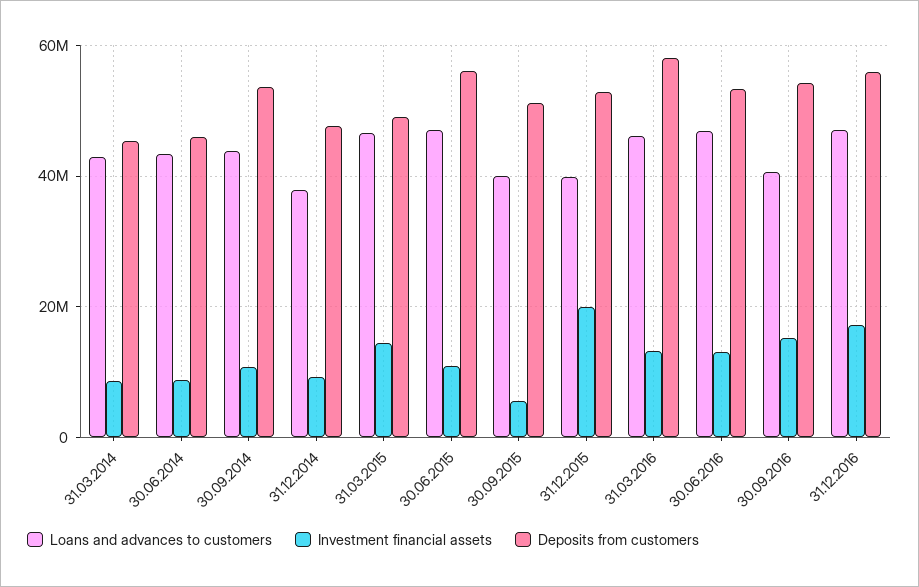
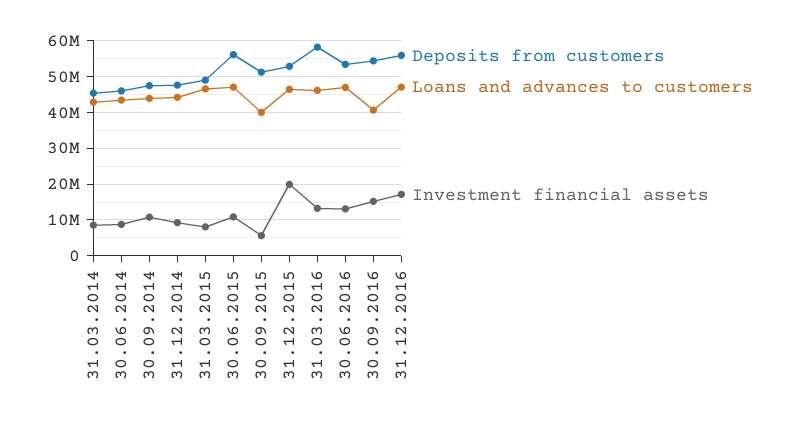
  {
    "Loans and advances to customers": {
      "31.03.2014": 42000000,
      "30.06.2014": 44000000,
      "30.09.2014": 44000000,
-     "31.12.2014": 38000000,
+     "31.12.2014": 44000000,
      "31.03.2015": 46000000,
      "30.06.2015": 46000000,
      "30.09.2015": 40000000,
-     "31.12.2015": 40000000,
+     "31.12.2015": 46000000,
      "31.03.2016": 46000000,
      "30.06.2016": 46000000,
      "30.09.2016": 40000000,
      "31.12.2016": 48000000
    },
    "Investment financial assets": {
      "31.03.2014": 8000000,
      "30.06.2014": 8000000,
      "30.09.2014": 10000000,
      "31.12.2014": 10000000,
-     "31.03.2015": 14000000,
+     "31.03.2015": 8000000,
      "30.06.2015": 10000000,
      "30.09.2015": 6000000,
      "31.12.2015": 20000000,
      "31.03.2016": 14000000,
      "30.06.2016": 14000000,
      "30.09.2016": 16000000,
      "31.12.2016": 18000000
    },
    "Deposits from customers": {
      "31.03.2014": 46000000,
      "30.06.2014": 46000000,
-     "30.09.2014": 54000000,
+     "30.09.2014": 48000000,
      "31.12.2014": 48000000,
      "31.03.2015": 48000000,
      "30.06.2015": 56000000,
      "30.09.2015": 52000000,
      "31.12.2015": 52000000,
      "31.03.2016": 58000000,
      "30.06.2016": 54000000,
      "30.09.2016": 54000000,
      "31.12.2016": 56000000
    }
  }

